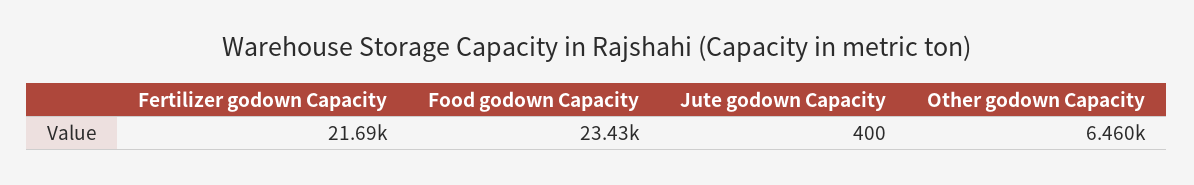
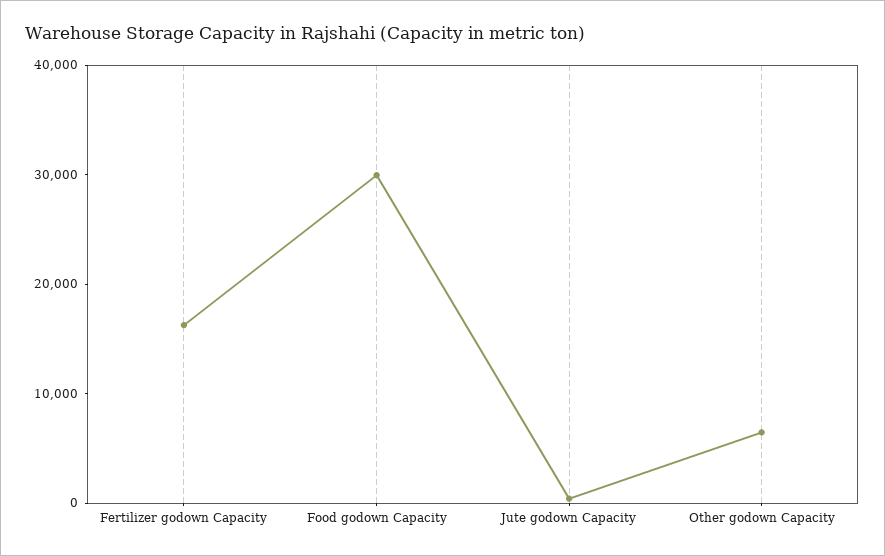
  {
-   "Fertilizer godown Capacity": 21690,
+   "Fertilizer godown Capacity": 16000,
-   "Food godown Capacity": 23430,
+   "Food godown Capacity": 30000,
    "Jute godown Capacity": 400,
    "Other godown Capacity": 6460
  }

